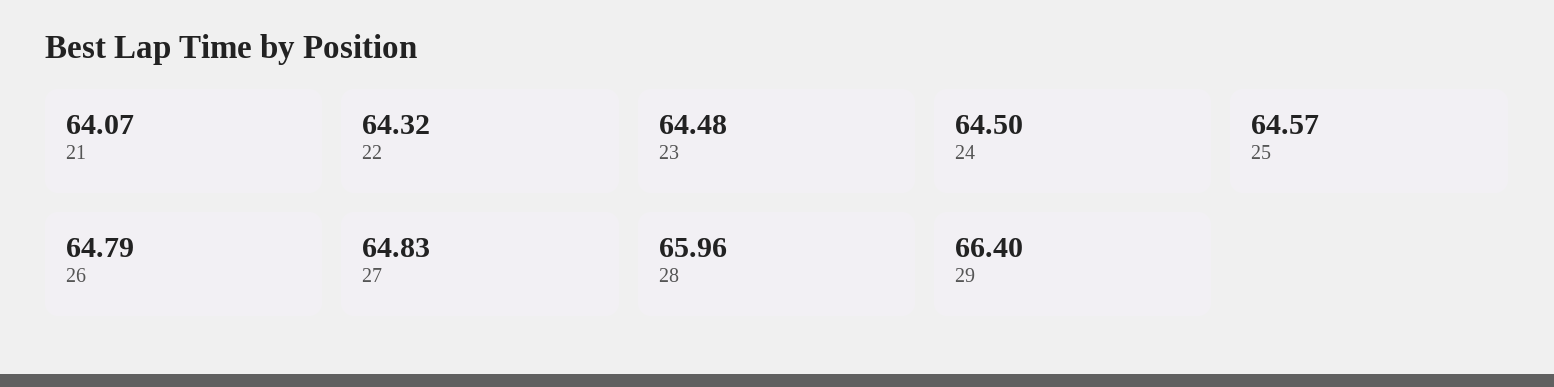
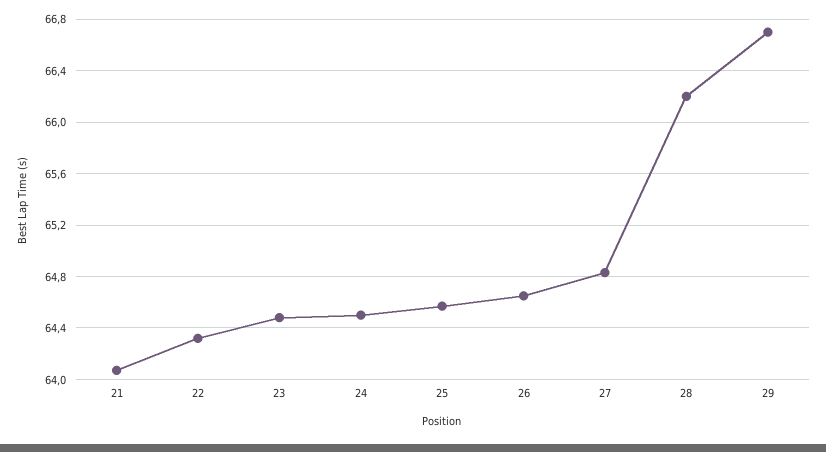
  {
    "21": 64.07,
    "22": 64.32,
    "23": 64.48,
    "24": 64.5,
    "25": 64.57,
-   "26": 64.79,
+   "26": 64.65,
    "27": 64.83,
-   "28": 65.96,
+   "28": 66.2,
-   "29": 66.4
+   "29": 66.7
  }

